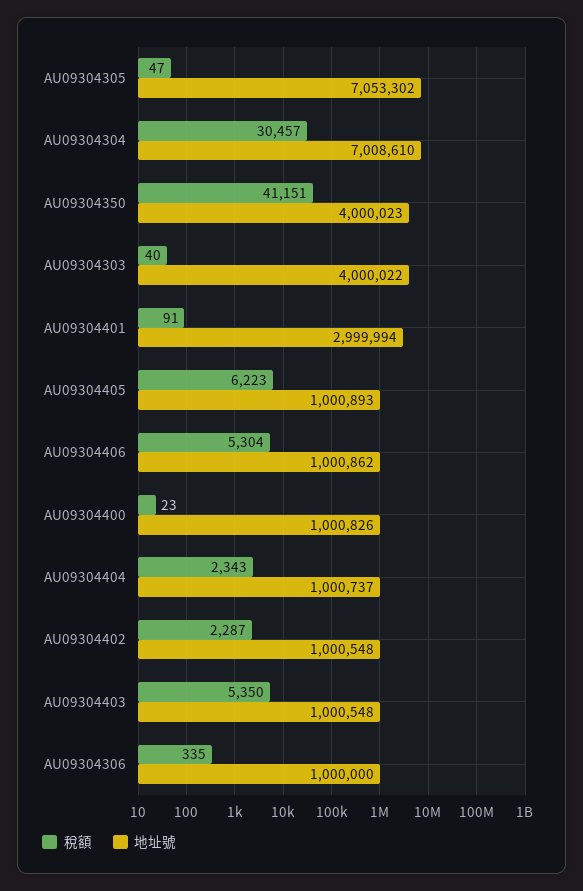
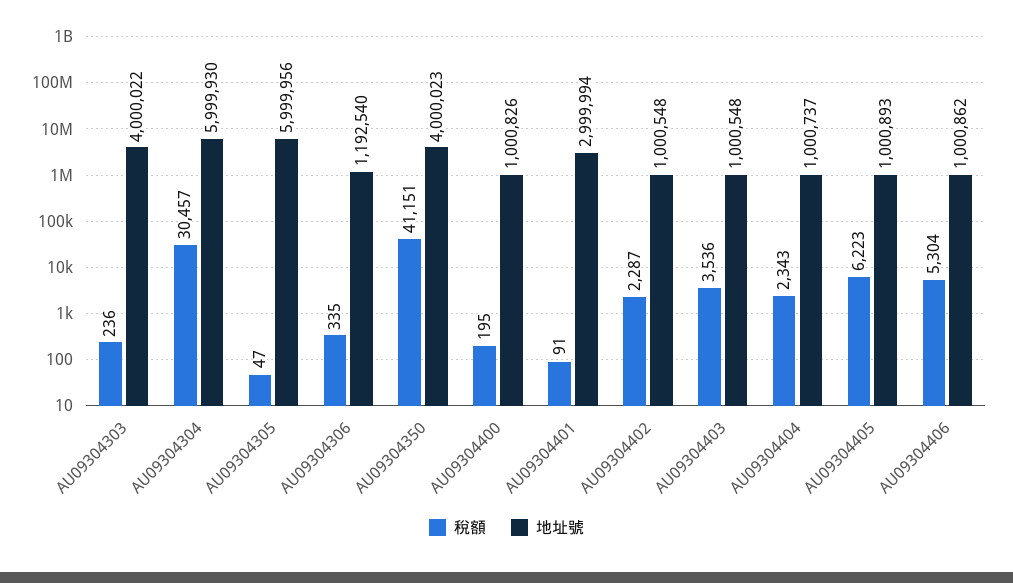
  {
    "稅額": {
      "AU09304305": 47,
      "AU09304304": 30457,
      "AU09304350": 41151,
-     "AU09304303": 40,
+     "AU09304303": 236,
      "AU09304401": 91,
      "AU09304405": 6223,
      "AU09304406": 5304,
-     "AU09304400": 23,
+     "AU09304400": 195,
      "AU09304404": 2343,
      "AU09304402": 2287,
-     "AU09304403": 5350,
+     "AU09304403": 3536,
      "AU09304306": 335
    },
    "地址號": {
-     "AU09304305": 7053302,
+     "AU09304305": 5999956,
-     "AU09304304": 7008610,
+     "AU09304304": 5999930,
      "AU09304350": 4000023,
      "AU09304303": 4000022,
      "AU09304401": 2999994,
      "AU09304405": 1000893,
      "AU09304406": 1000862,
      "AU09304400": 1000826,
      "AU09304404": 1000737,
      "AU09304402": 1000548,
      "AU09304403": 1000548,
-     "AU09304306": 1000000
+     "AU09304306": 1192540
    }
  }

